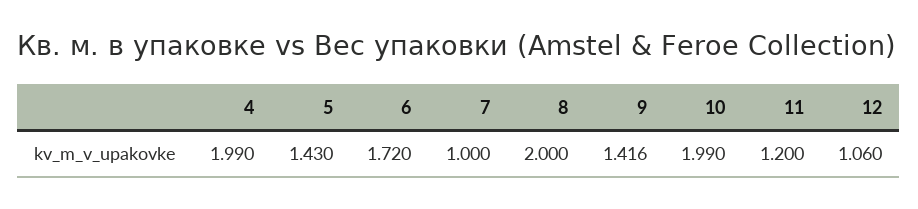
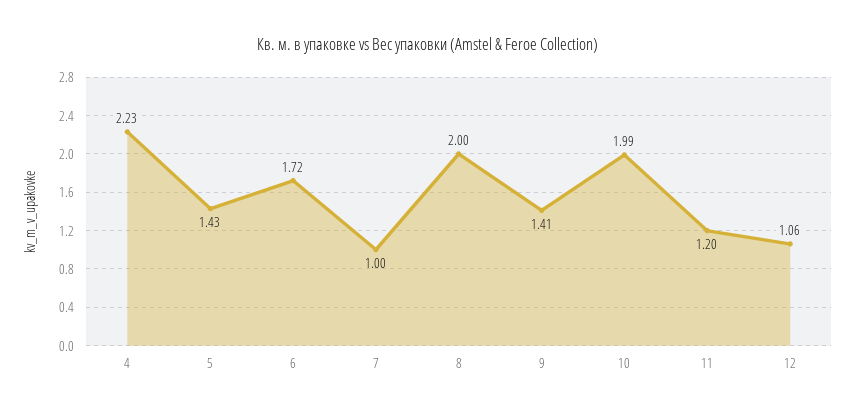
  {
-   "4": 1.99,
+   "4": 2.23,
    "5": 1.43,
    "6": 1.72,
    "7": 1,
    "8": 2,
-   "9": 1.416,
+   "9": 1.41,
    "10": 1.99,
    "11": 1.2,
    "12": 1.06
  }

